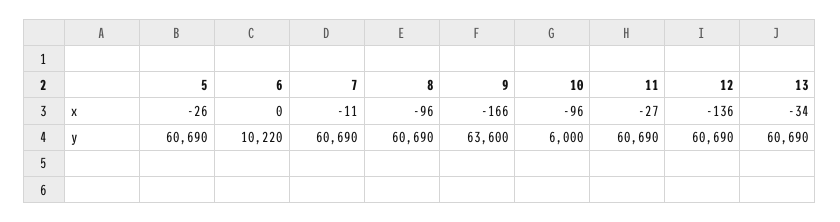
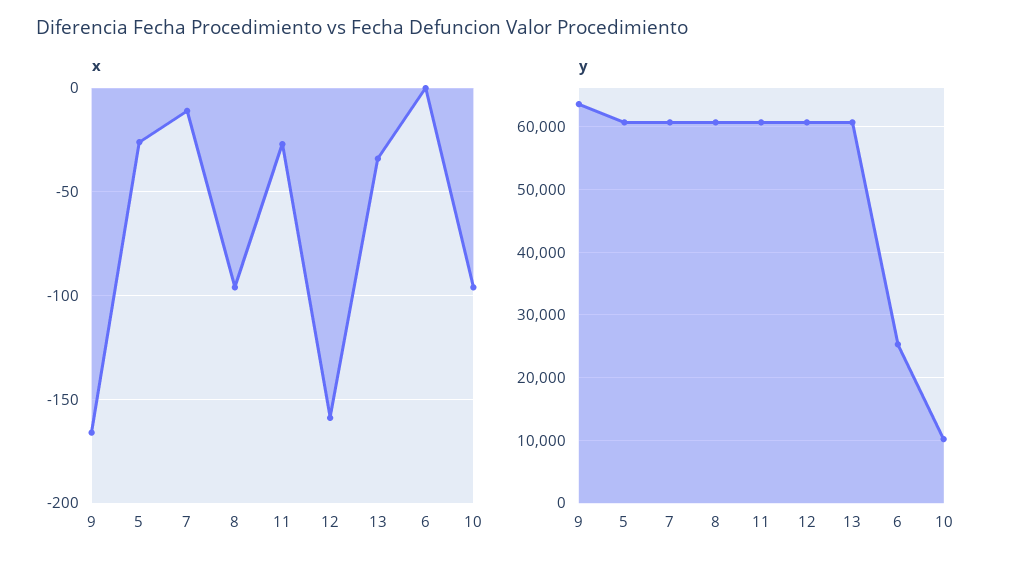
  {
    "x": {
      "5": -26,
      "6": 0,
      "7": -11,
      "8": -96,
      "9": -166,
      "10": -96,
      "11": -27,
-     "12": -136,
+     "12": -160,
      "13": -34
    },
    "y": {
      "5": 60690,
-     "6": 10220,
+     "6": 25000,
      "7": 60690,
      "8": 60690,
      "9": 63600,
-     "10": 6000,
+     "10": 10000,
      "11": 60690,
      "12": 60690,
      "13": 60690
    }
  }

